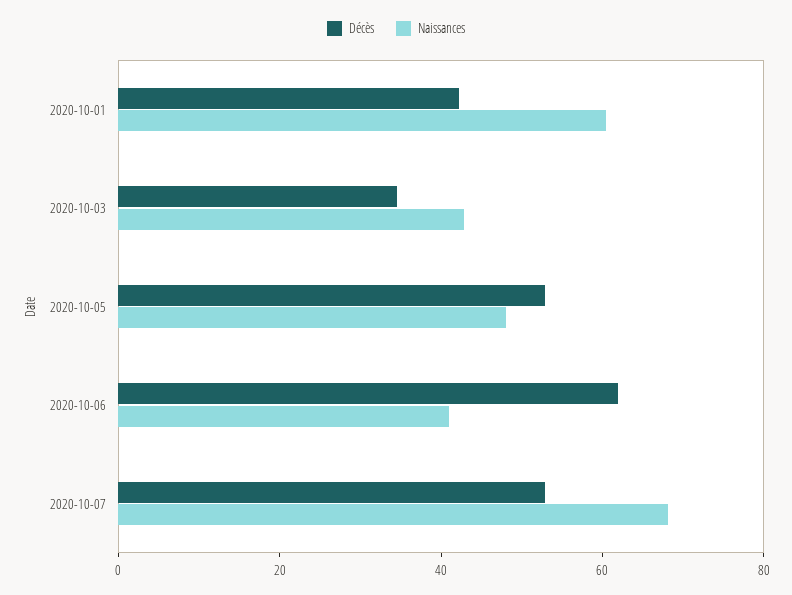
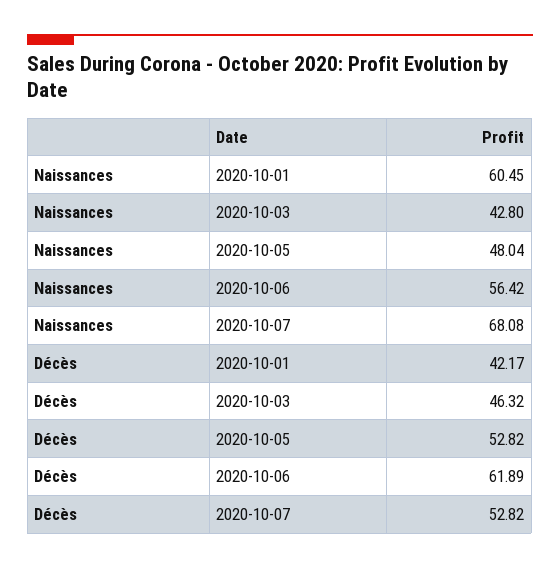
  {
    "Décès": {
      "2020-10-01": 42.17,
-     "2020-10-03": 35,
+     "2020-10-03": 46.32,
      "2020-10-05": 52.82,
      "2020-10-06": 61.89,
      "2020-10-07": 52.82
    },
    "Naissances": {
      "2020-10-01": 60.45,
      "2020-10-03": 42.8,
      "2020-10-05": 48.04,
-     "2020-10-06": 40,
+     "2020-10-06": 56.42,
      "2020-10-07": 68.08
    }
  }

